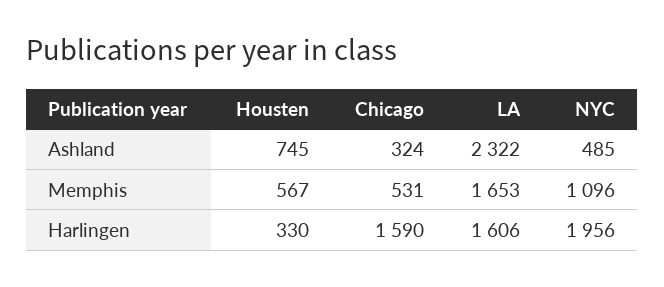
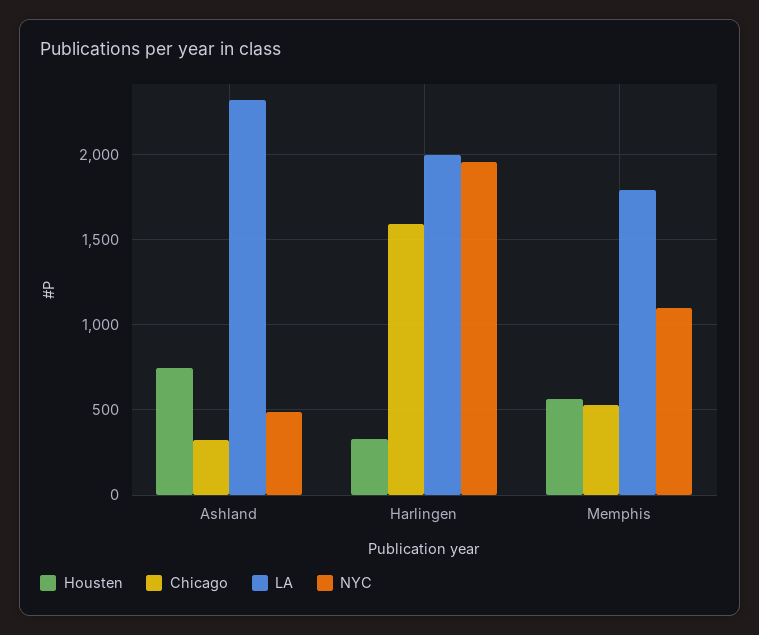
  {
    "Housten": {
      "Ashland": 745,
      "Memphis": 567,
      "Harlingen": 330
    },
    "Chicago": {
      "Ashland": 324,
      "Memphis": 531,
      "Harlingen": 1590
    },
    "LA": {
      "Ashland": 2322,
-     "Memphis": 1653,
+     "Memphis": 1800,
-     "Harlingen": 1606
+     "Harlingen": 2000
    },
    "NYC": {
      "Ashland": 485,
      "Memphis": 1096,
      "Harlingen": 1956
    }
  }

